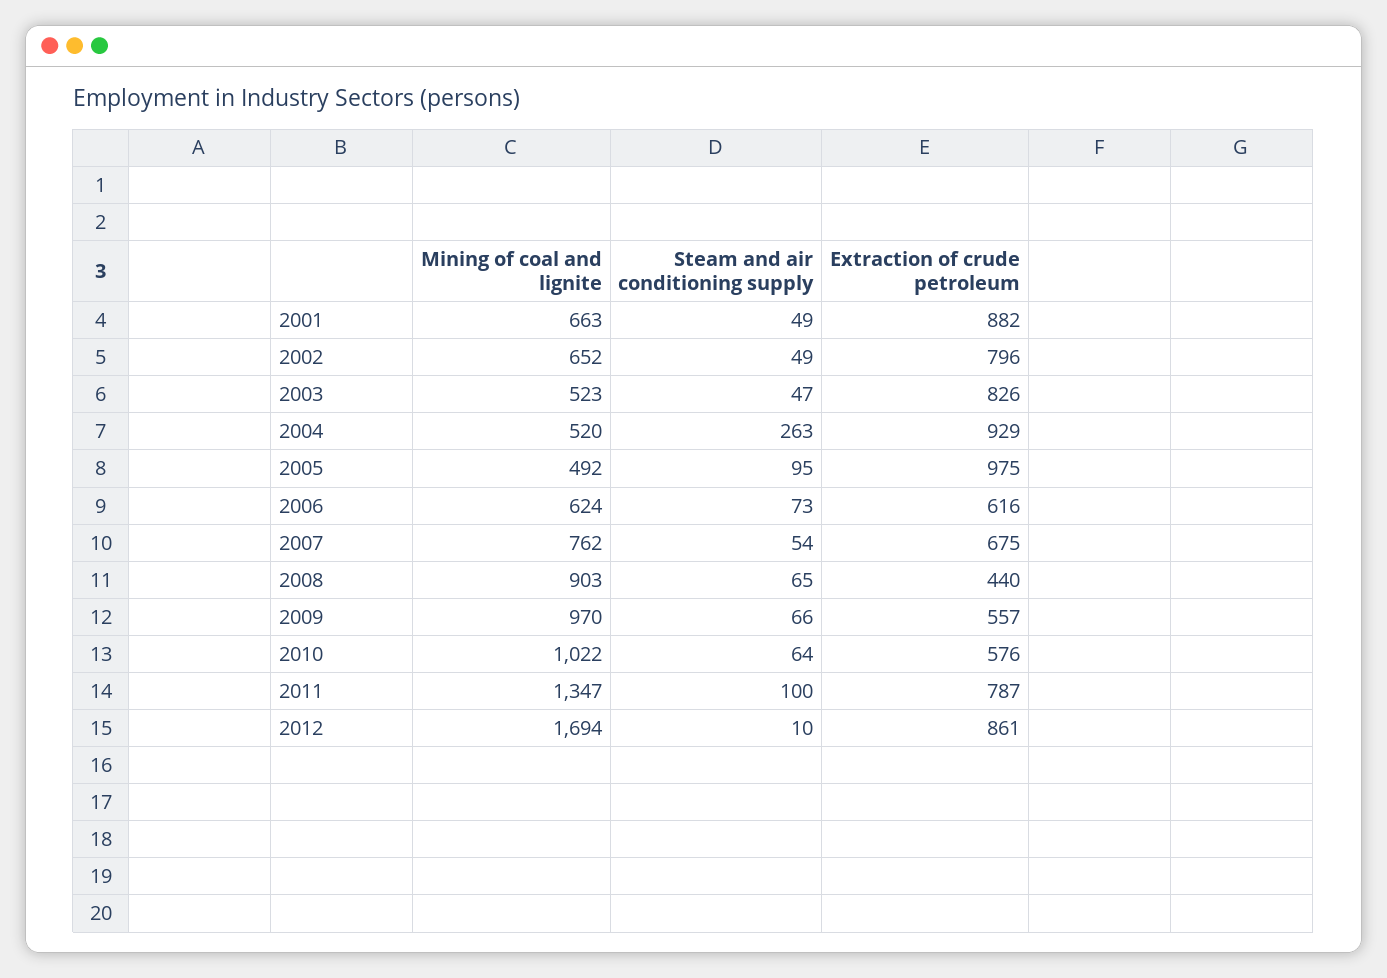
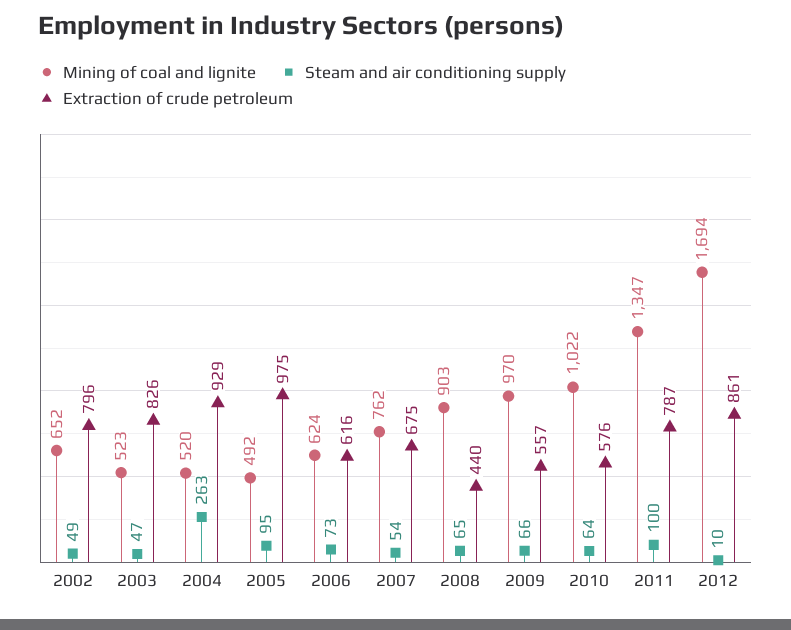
  {
    "Mining of coal and lignite": {
-     "2001": 663,
      "2002": 652,
      "2003": 523,
      "2004": 520,
      "2005": 492,
      "2006": 624,
      "2007": 762,
      "2008": 903,
      "2009": 970,
      "2010": 1022,
      "2011": 1347,
      "2012": 1694
    },
    "Steam and air conditioning supply": {
-     "2001": 49,
      "2002": 49,
      "2003": 47,
      "2004": 263,
      "2005": 95,
      "2006": 73,
      "2007": 54,
      "2008": 65,
      "2009": 66,
      "2010": 64,
      "2011": 100,
      "2012": 10
    },
    "Extraction of crude petroleum": {
-     "2001": 882,
      "2002": 796,
      "2003": 826,
      "2004": 929,
      "2005": 975,
      "2006": 616,
      "2007": 675,
      "2008": 440,
      "2009": 557,
      "2010": 576,
      "2011": 787,
      "2012": 861
    }
  }

